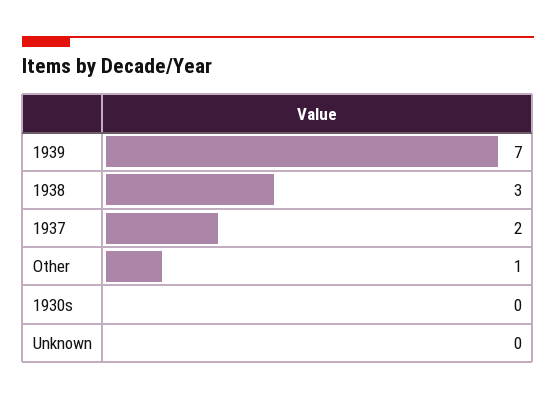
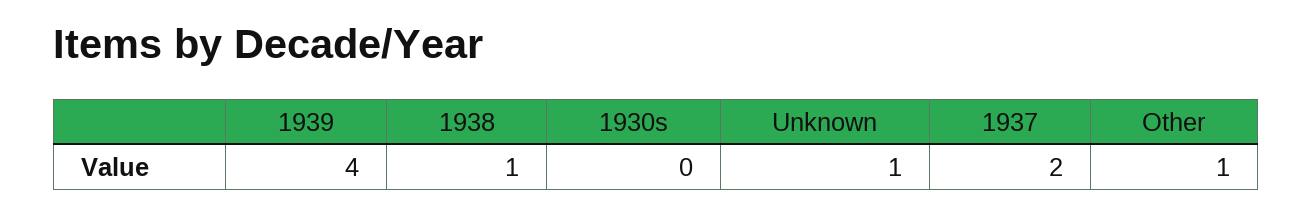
  {
-   "1939": 7,
+   "1939": 4,
-   "1938": 3,
+   "1938": 1,
    "1937": 2,
    "Other": 1,
    "1930s": 0,
-   "Unknown": 0
+   "Unknown": 1
  }

